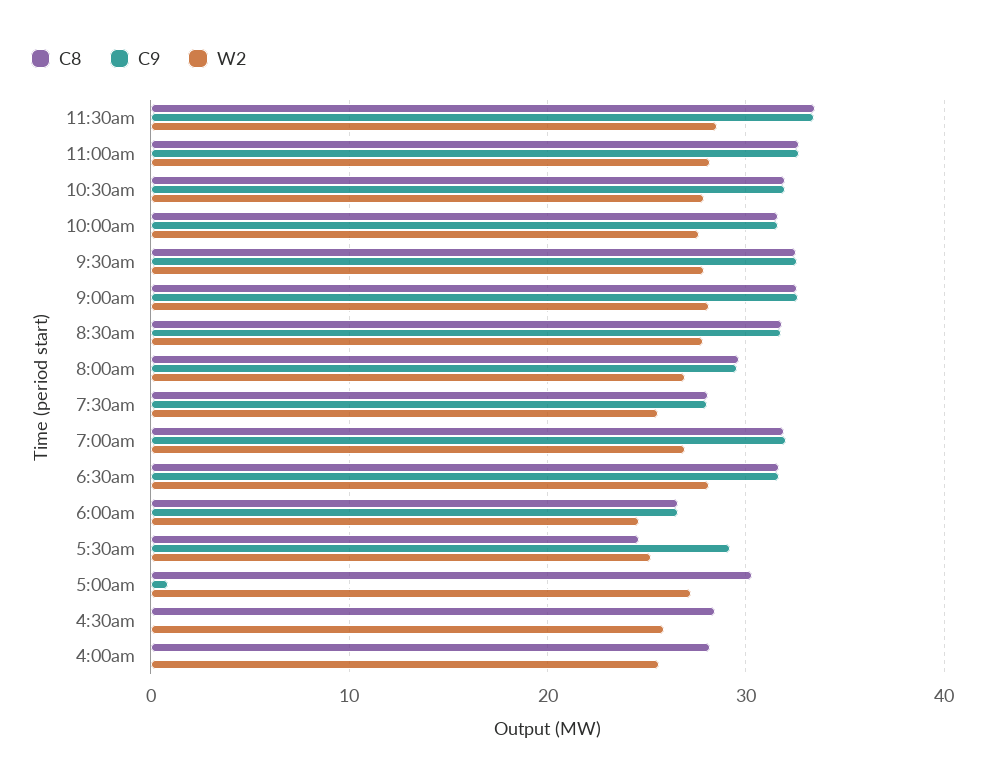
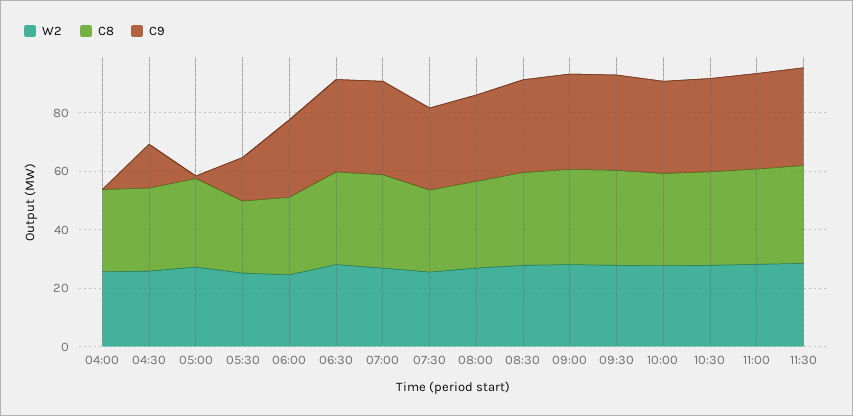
  {
    "C8": {
      "11:30am": 33,
      "11:00am": 33,
      "10:30am": 32,
      "10:00am": 32,
      "9:30am": 33,
      "9:00am": 33,
      "8:30am": 32,
      "8:00am": 30,
      "7:30am": 28,
      "7:00am": 32,
      "6:30am": 32,
      "6:00am": 27,
      "5:30am": 25,
      "5:00am": 30,
      "4:30am": 28,
      "4:00am": 28
    },
    "C9": {
      "11:30am": 33,
      "11:00am": 33,
      "10:30am": 32,
      "10:00am": 32,
      "9:30am": 33,
      "9:00am": 33,
      "8:30am": 32,
      "8:00am": 30,
      "7:30am": 28,
      "7:00am": 32,
      "6:30am": 32,
      "6:00am": 27,
-     "5:30am": 29,
+     "5:30am": 15,
      "5:00am": 1,
-     "4:30am": 0,
+     "4:30am": 15,
      "4:00am": 0
    },
    "W2": {
      "11:30am": 29,
      "11:00am": 28,
      "10:30am": 28,
      "10:00am": 28,
      "9:30am": 28,
      "9:00am": 28,
      "8:30am": 28,
      "8:00am": 27,
      "7:30am": 26,
      "7:00am": 27,
      "6:30am": 28,
      "6:00am": 25,
      "5:30am": 25,
      "5:00am": 27,
      "4:30am": 26,
      "4:00am": 26
    }
  }

